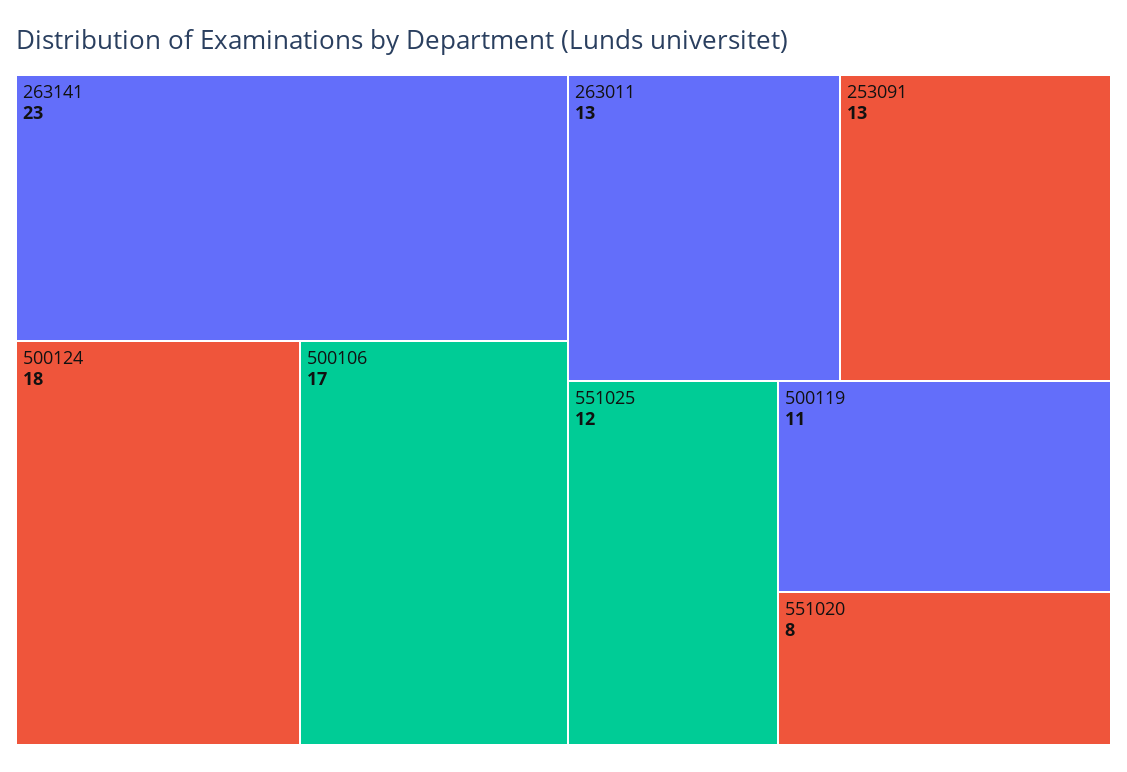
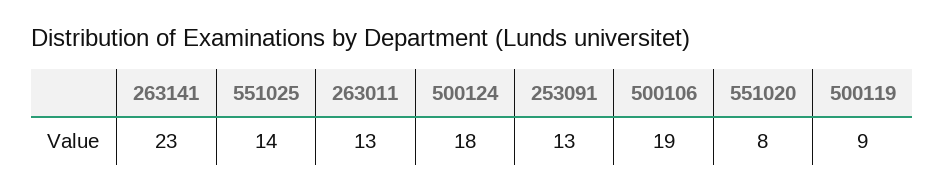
  {
    "263141": 23,
    "500124": 18,
-   "500106": 17,
+   "500106": 19,
    "263011": 13,
    "253091": 13,
-   "551025": 12,
+   "551025": 14,
-   "500119": 11,
+   "500119": 9,
    "551020": 8
  }

